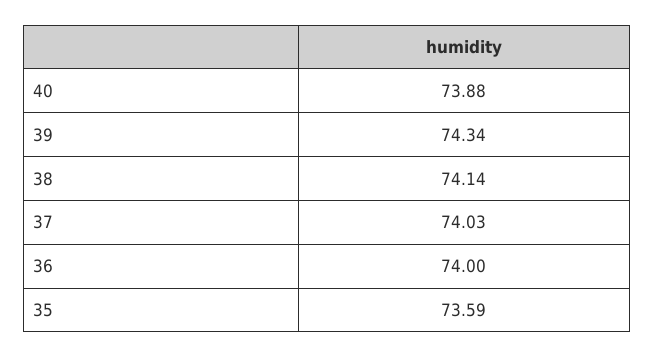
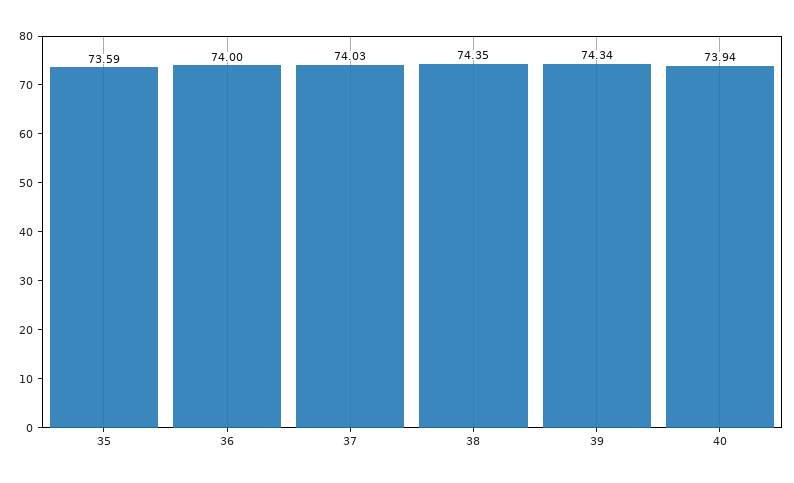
  {
-   "40": 73.88,
+   "40": 73.94,
    "39": 74.34,
-   "38": 74.14,
+   "38": 74.35,
    "37": 74.03,
    "36": 74,
    "35": 73.59
  }

